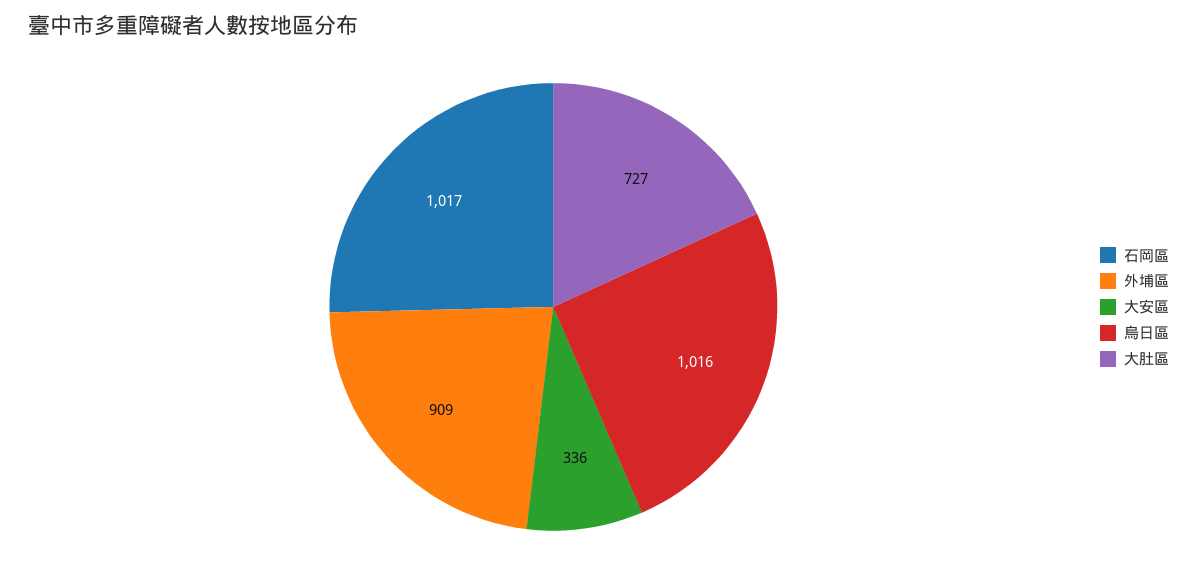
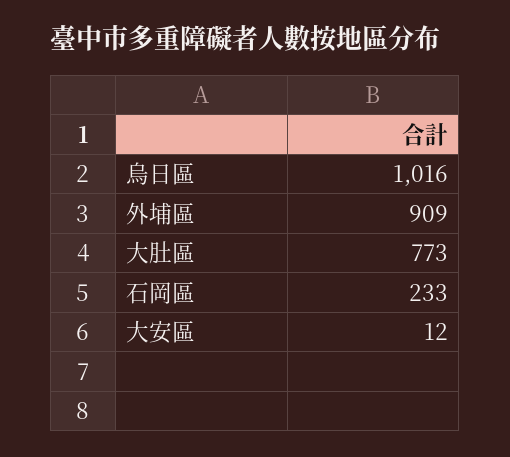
  {
-   "石岡區": 1017,
+   "石岡區": 233,
    "外埔區": 909,
-   "大安區": 336,
+   "大安區": 12,
    "烏日區": 1016,
-   "大肚區": 727
+   "大肚區": 773
  }

